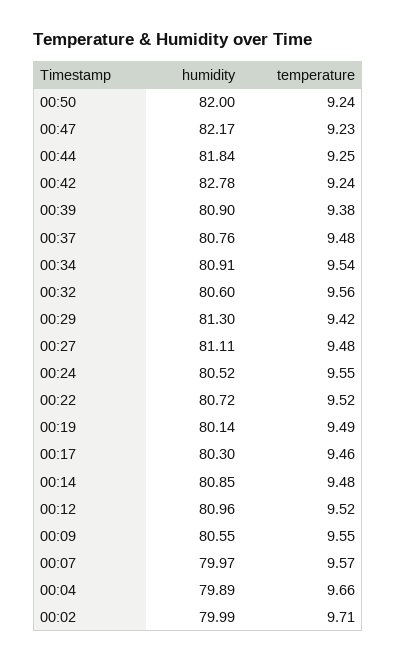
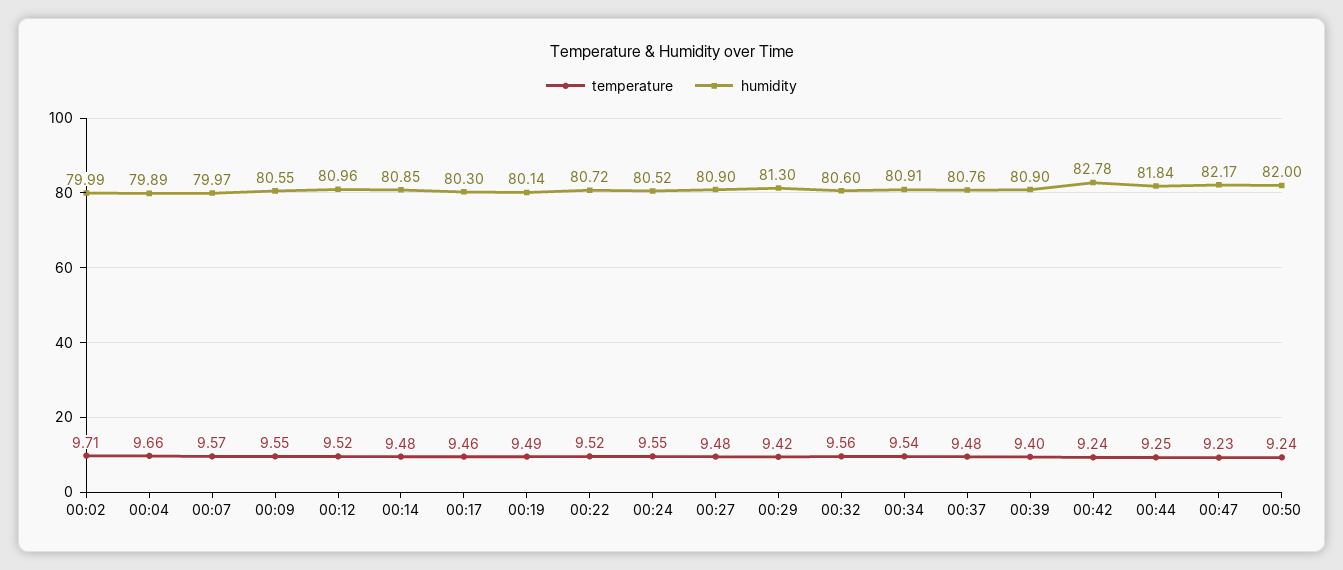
  {
    "humidity": {
      "00:50": 82,
      "00:47": 82.17,
      "00:44": 81.84,
      "00:42": 82.78,
      "00:39": 80.9,
      "00:37": 80.76,
      "00:34": 80.91,
      "00:32": 80.6,
      "00:29": 81.3,
-     "00:27": 81.11,
+     "00:27": 80.9,
      "00:24": 80.52,
      "00:22": 80.72,
      "00:19": 80.14,
      "00:17": 80.3,
      "00:14": 80.85,
      "00:12": 80.96,
      "00:09": 80.55,
      "00:07": 79.97,
      "00:04": 79.89,
      "00:02": 79.99
    },
    "temperature": {
      "00:50": 9.24,
      "00:47": 9.23,
      "00:44": 9.25,
      "00:42": 9.24,
-     "00:39": 9.38,
+     "00:39": 9.4,
      "00:37": 9.48,
      "00:34": 9.54,
      "00:32": 9.56,
      "00:29": 9.42,
      "00:27": 9.48,
      "00:24": 9.55,
      "00:22": 9.52,
      "00:19": 9.49,
      "00:17": 9.46,
      "00:14": 9.48,
      "00:12": 9.52,
      "00:09": 9.55,
      "00:07": 9.57,
      "00:04": 9.66,
      "00:02": 9.71
    }
  }

